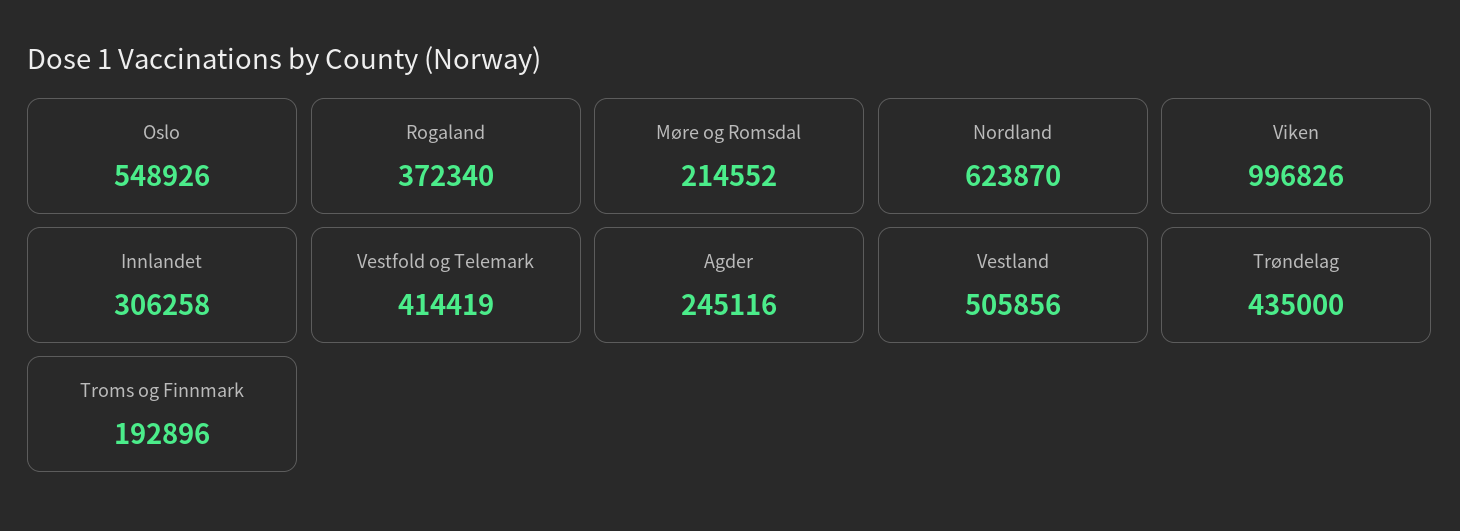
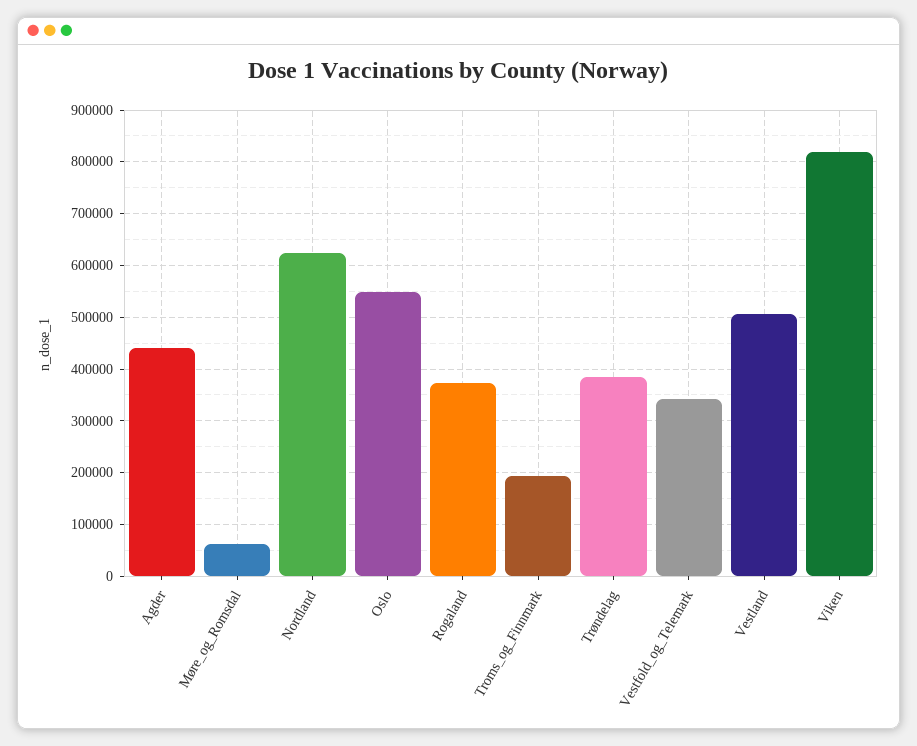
  {
    "Oslo": 548926,
    "Rogaland": 372340,
-   "Møre og Romsdal": 214552,
+   "Møre og Romsdal": 60000,
    "Nordland": 623870,
-   "Viken": 996826,
+   "Viken": 820000,
-   "Innlandet": 306258,
-   "Vestfold og Telemark": 414419,
+   "Vestfold og Telemark": 340000,
-   "Agder": 245116,
+   "Agder": 440000,
    "Vestland": 505856,
-   "Trøndelag": 435000,
+   "Trøndelag": 380000,
    "Troms og Finnmark": 192896
  }

